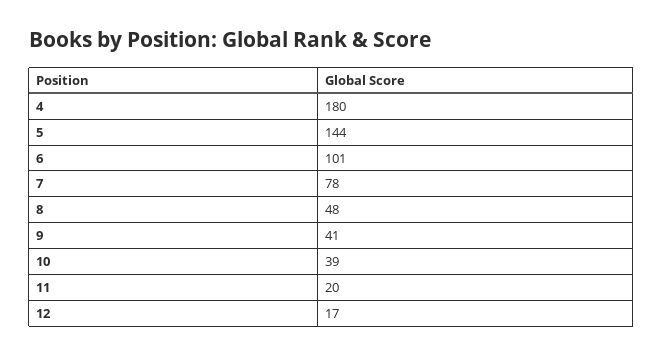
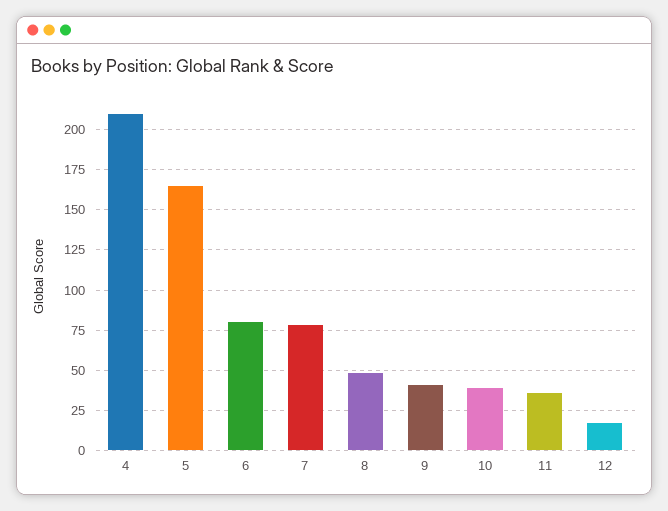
  {
-   "4": 180,
+   "4": 210,
-   "5": 144,
+   "5": 165,
-   "6": 101,
+   "6": 80,
    "7": 78,
    "8": 48,
    "9": 41,
    "10": 39,
-   "11": 20,
+   "11": 35,
    "12": 17
  }

